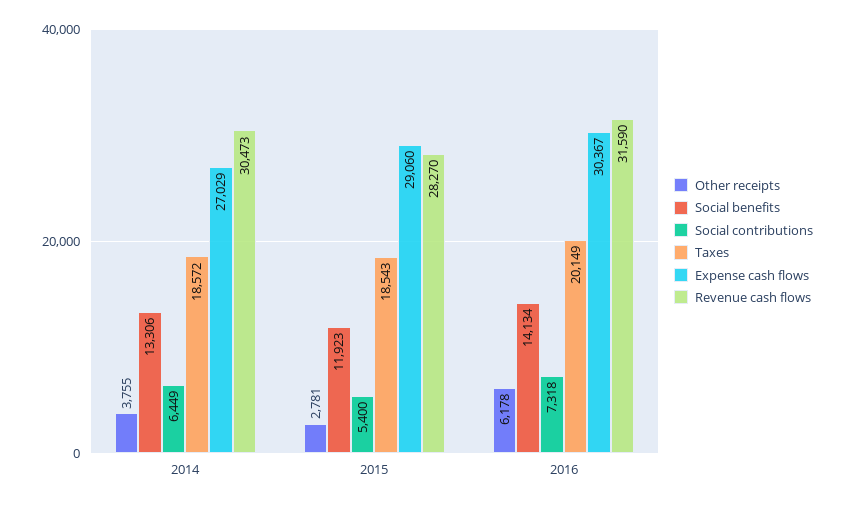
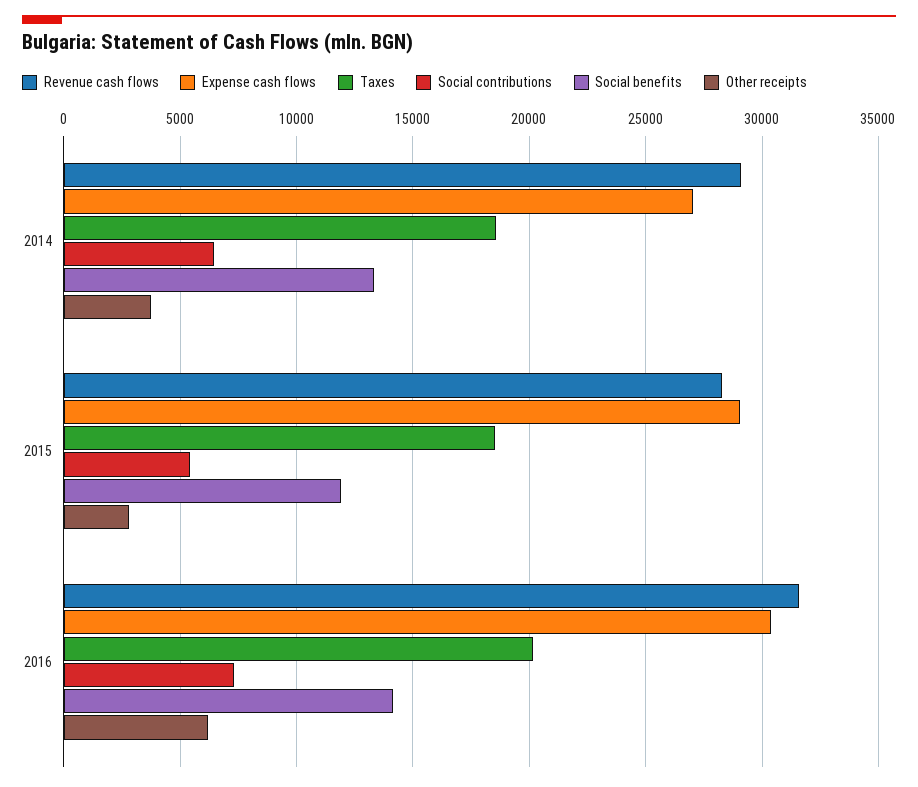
  {
    "Other receipts": {
      "2014": 3755,
      "2015": 2781,
      "2016": 6178
    },
    "Social benefits": {
      "2014": 13306,
      "2015": 11923,
      "2016": 14134
    },
    "Social contributions": {
      "2014": 6449,
      "2015": 5400,
      "2016": 7318
    },
    "Taxes": {
      "2014": 18572,
      "2015": 18543,
      "2016": 20149
    },
    "Expense cash flows": {
      "2014": 27029,
      "2015": 29060,
      "2016": 30367
    },
    "Revenue cash flows": {
-     "2014": 30473,
+     "2014": 29000,
      "2015": 28270,
      "2016": 31590
    }
  }

